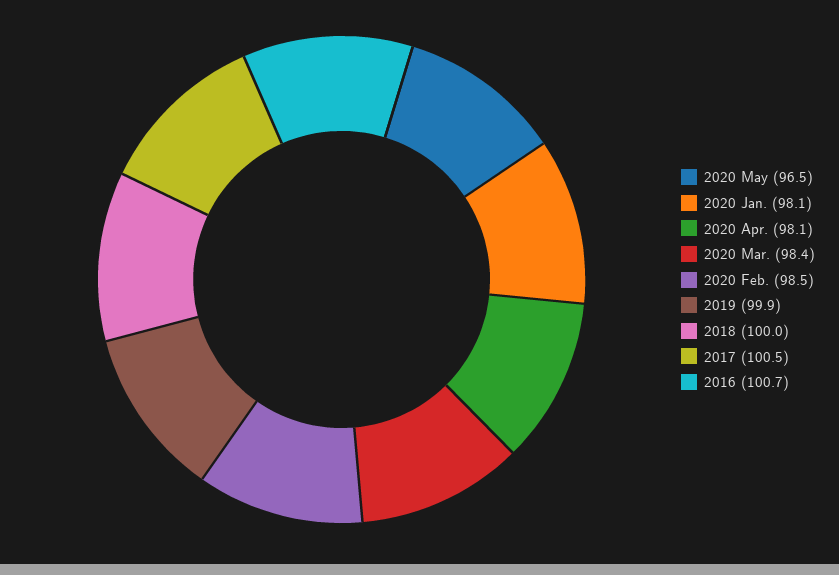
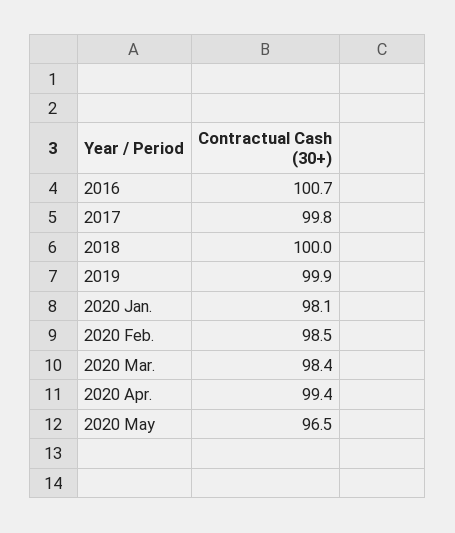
  {
    "2020 May": 96.5,
    "2020 Jan.": 98.1,
-   "2020 Apr.": 98.1,
+   "2020 Apr.": 99.4,
    "2020 Mar.": 98.4,
    "2020 Feb.": 98.5,
    "2019": 99.9,
    "2018": 100,
-   "2017": 100.5,
+   "2017": 99.8,
    "2016": 100.7
  }

